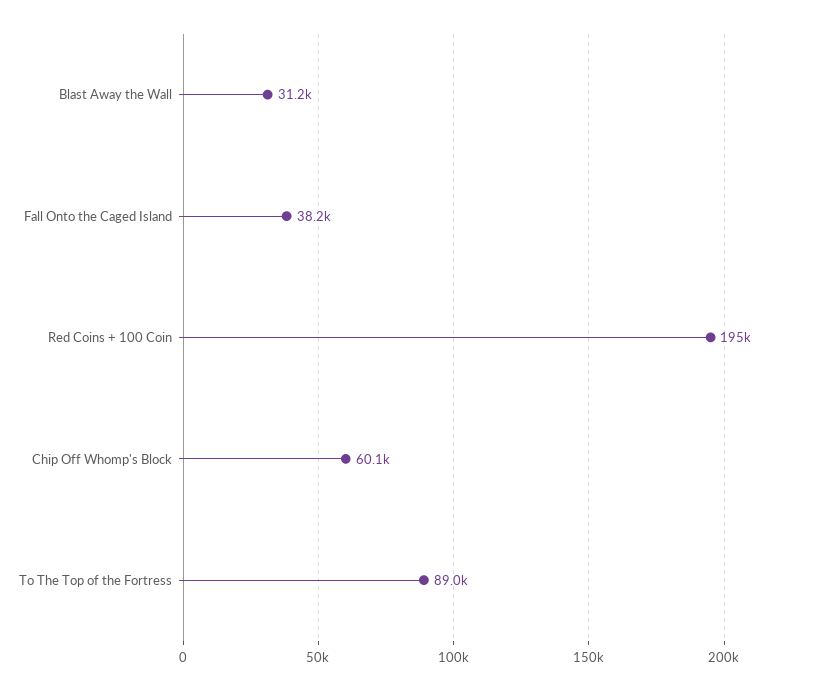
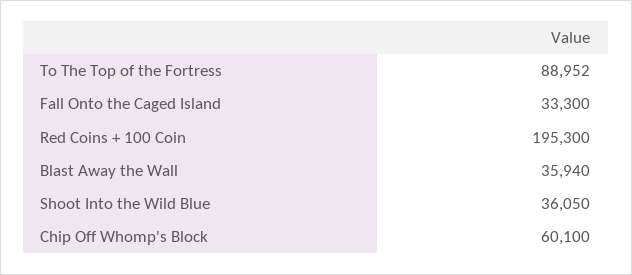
  {
-   "Blast Away the Wall": 31200,
+   "Blast Away the Wall": 35940,
-   "Fall Onto the Caged Island": 38200,
+   "Fall Onto the Caged Island": 33300,
    "Red Coins + 100 Coin": 195300,
    "Chip Off Whomp's Block": 60100,
-   "To The Top of the Fortress": 88952
+   "To The Top of the Fortress": 88952,
+   "Shoot Into the Wild Blue": 36050
  }

